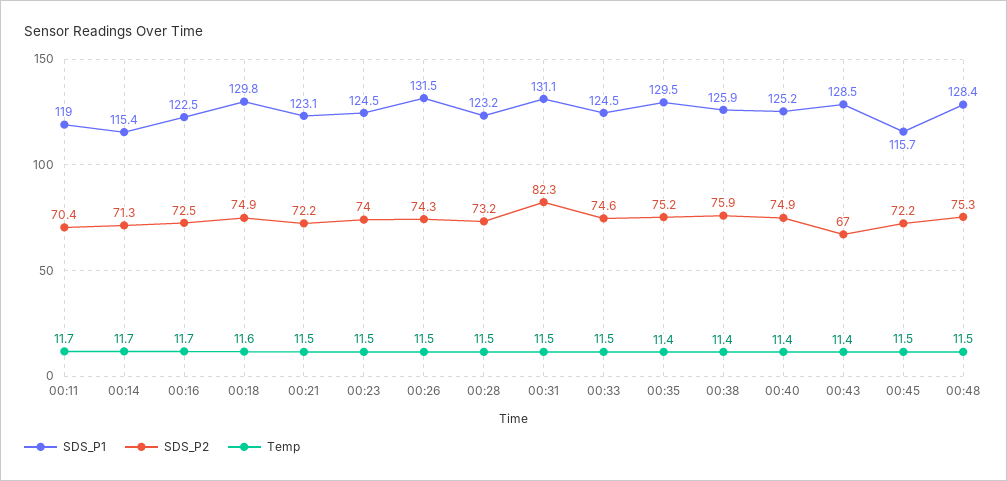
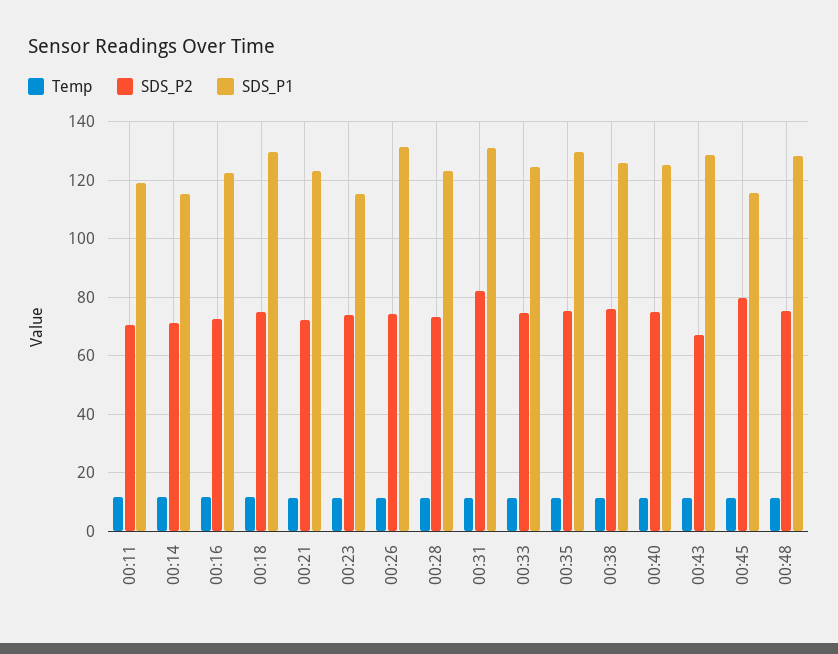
  {
    "SDS_P1": {
      "00:11": 119,
      "00:14": 115.4,
      "00:16": 122.5,
      "00:18": 129.8,
      "00:21": 123.1,
-     "00:23": 124.5,
+     "00:23": 115,
      "00:26": 131.5,
      "00:28": 123.2,
      "00:31": 131.1,
      "00:33": 124.5,
      "00:35": 129.5,
      "00:38": 125.9,
      "00:40": 125.2,
      "00:43": 128.5,
      "00:45": 115.7,
      "00:48": 128.4
    },
    "SDS_P2": {
      "00:11": 70.4,
      "00:14": 71.3,
      "00:16": 72.5,
      "00:18": 74.9,
      "00:21": 72.2,
      "00:23": 74,
      "00:26": 74.3,
      "00:28": 73.2,
      "00:31": 82.3,
      "00:33": 74.6,
      "00:35": 75.2,
      "00:38": 75.9,
      "00:40": 74.9,
      "00:43": 67,
-     "00:45": 72.2,
+     "00:45": 80,
      "00:48": 75.3
    },
    "Temp": {
      "00:11": 11.7,
      "00:14": 11.7,
      "00:16": 11.7,
      "00:18": 11.6,
      "00:21": 11.5,
      "00:23": 11.5,
      "00:26": 11.5,
      "00:28": 11.5,
      "00:31": 11.5,
      "00:33": 11.5,
      "00:35": 11.4,
      "00:38": 11.4,
      "00:40": 11.4,
      "00:43": 11.4,
      "00:45": 11.5,
      "00:48": 11.5
    }
  }

